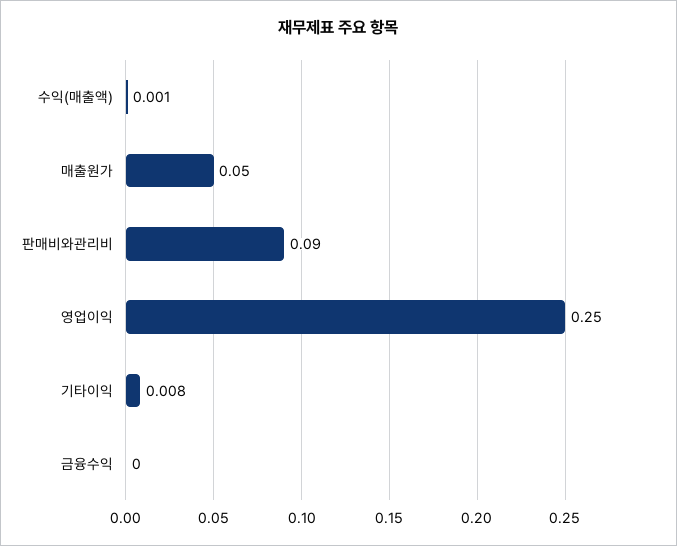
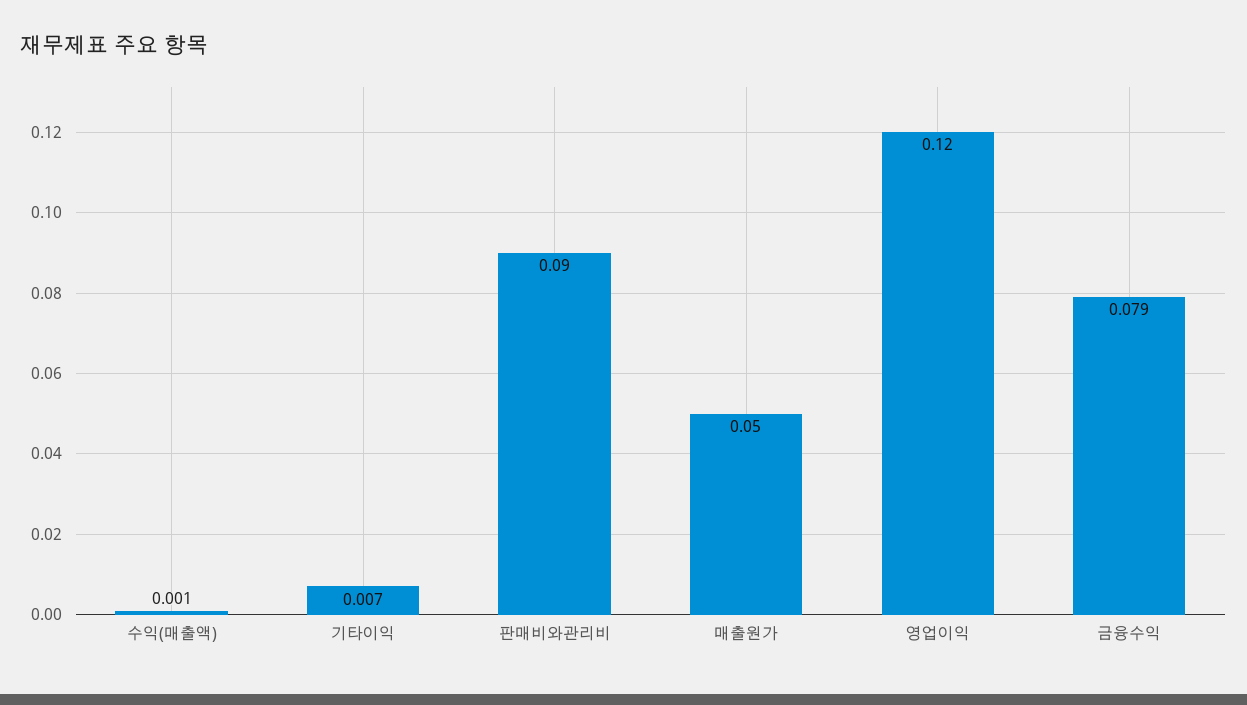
  {
    "수익(매출액)": 0.001,
    "매출원가": 0.05,
    "판매비와관리비": 0.09,
-   "영업이익": 0.25,
+   "영업이익": 0.12,
-   "기타이익": 0.008,
+   "기타이익": 0.007,
-   "금융수익": 0
+   "금융수익": 0.079
  }

